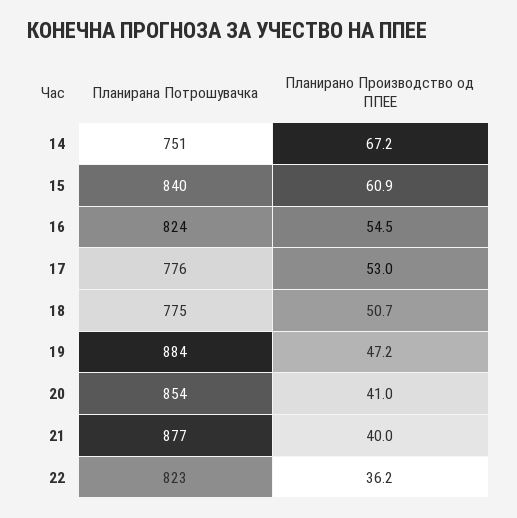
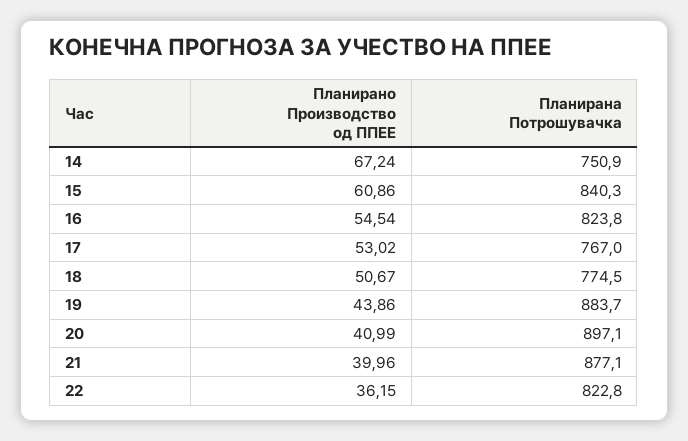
  {
    "Планирана Потрошувачка": {
      "14": 750.9,
      "15": 840.3,
      "16": 823.8,
-     "17": 776,
+     "17": 767,
      "18": 774.5,
      "19": 883.7,
-     "20": 854,
+     "20": 897.1,
      "21": 877.1,
      "22": 822.8
    },
    "Планирано Производство од ППЕЕ": {
      "14": 67.24,
      "15": 60.86,
      "16": 54.54,
      "17": 53.02,
      "18": 50.67,
-     "19": 47.2,
+     "19": 43.86,
      "20": 40.99,
      "21": 39.96,
      "22": 36.15
    }
  }

